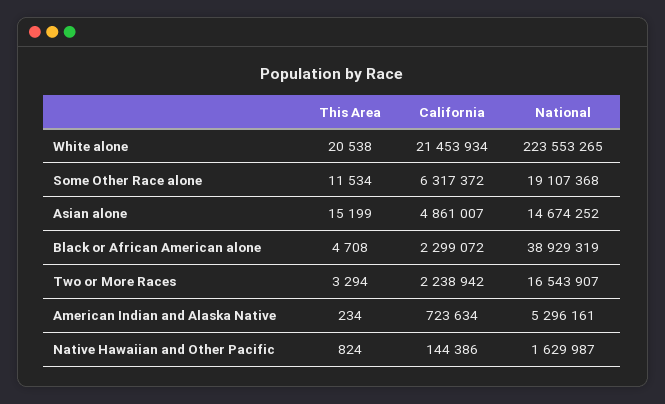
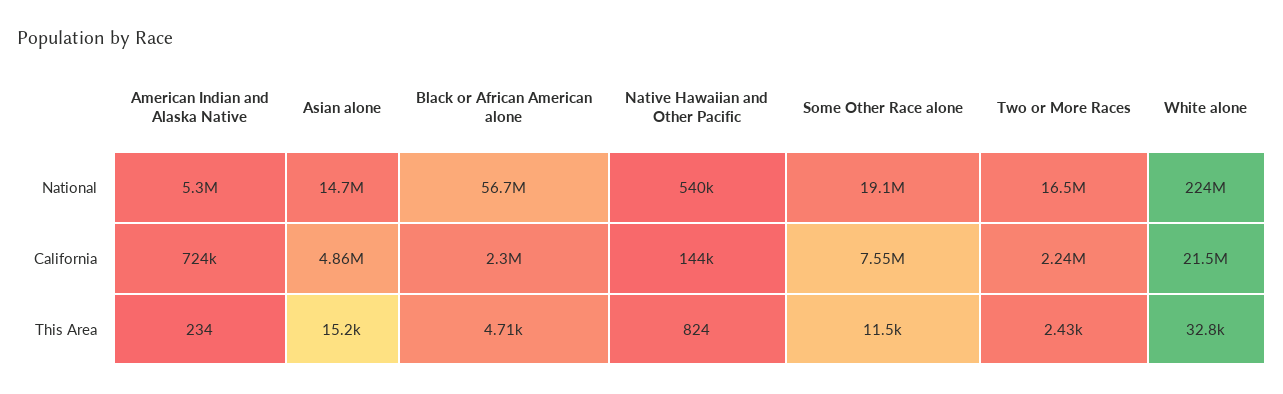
  {
    "This Area": {
-     "White alone": 20538,
+     "White alone": 32800,
      "Some Other Race alone": 11534,
      "Asian alone": 15199,
      "Black or African American alone": 4708,
-     "Two or More Races": 3294,
+     "Two or More Races": 2430,
      "American Indian and Alaska Native": 234,
      "Native Hawaiian and Other Pacific": 824
    },
    "California": {
      "White alone": 21453934,
-     "Some Other Race alone": 6317372,
+     "Some Other Race alone": 7550000,
      "Asian alone": 4861007,
      "Black or African American alone": 2299072,
      "Two or More Races": 2238942,
      "American Indian and Alaska Native": 723634,
      "Native Hawaiian and Other Pacific": 144386
    },
    "National": {
      "White alone": 223553265,
      "Some Other Race alone": 19107368,
      "Asian alone": 14674252,
-     "Black or African American alone": 38929319,
+     "Black or African American alone": 56700000,
      "Two or More Races": 16543907,
      "American Indian and Alaska Native": 5296161,
-     "Native Hawaiian and Other Pacific": 1629987
+     "Native Hawaiian and Other Pacific": 540000
    }
  }

